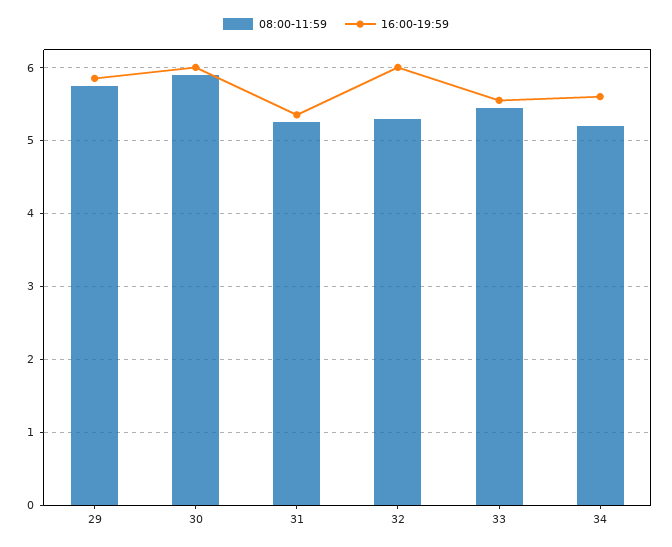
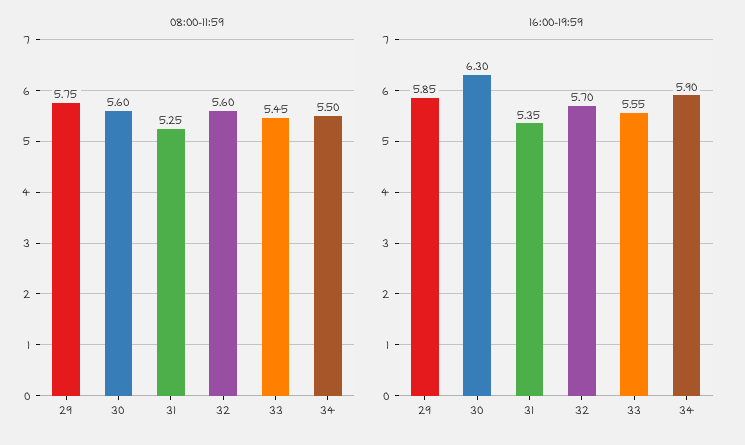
  {
    "08:00-11:59": {
      "29": 5.75,
-     "30": 5.9,
+     "30": 5.6,
      "31": 5.25,
-     "32": 5.3,
+     "32": 5.6,
      "33": 5.45,
-     "34": 5.2
+     "34": 5.5
    },
    "16:00-19:59": {
      "29": 5.85,
-     "30": 6,
+     "30": 6.3,
      "31": 5.35,
-     "32": 6,
+     "32": 5.7,
      "33": 5.55,
-     "34": 5.6
+     "34": 5.9
    }
  }

